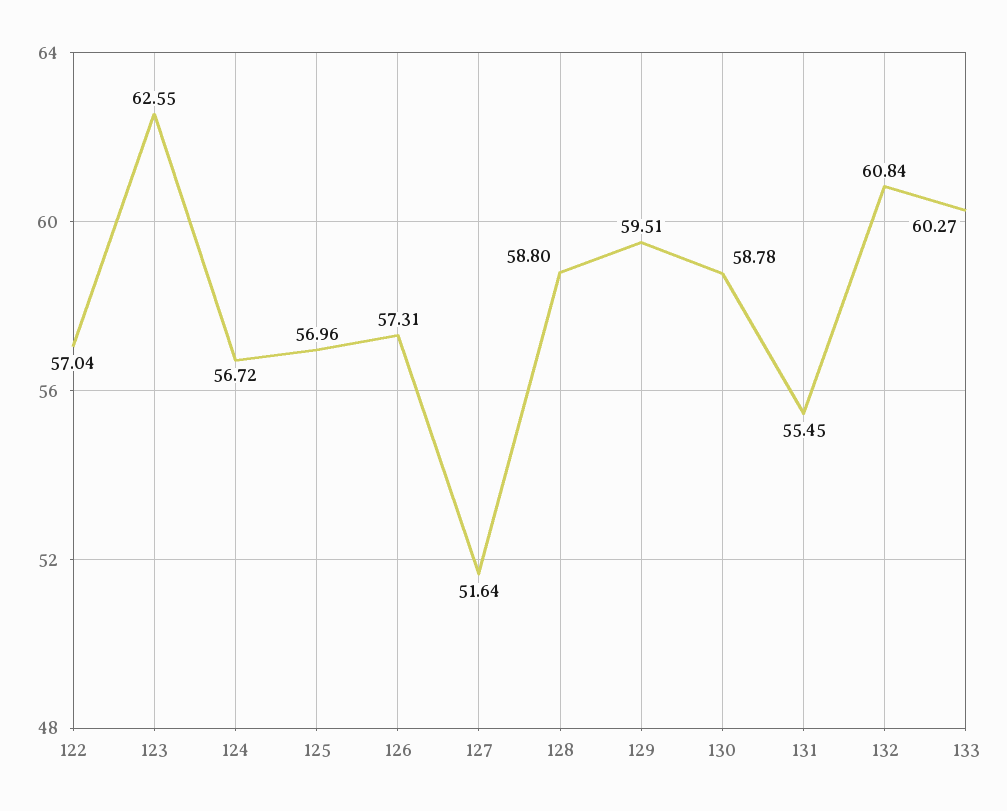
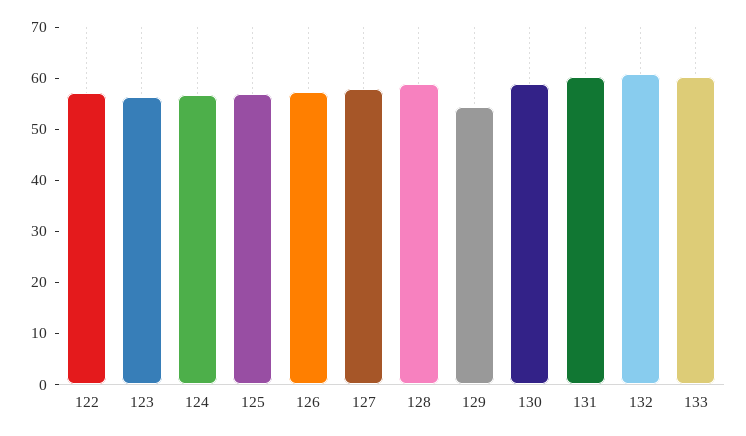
  {
    "122": 57.04,
-   "123": 62.55,
+   "123": 56,
    "124": 56.72,
    "125": 56.96,
    "126": 57.31,
-   "127": 51.64,
+   "127": 58,
    "128": 58.8,
-   "129": 59.51,
+   "129": 54,
    "130": 58.78,
-   "131": 55.45,
+   "131": 60,
    "132": 60.84,
    "133": 60.27
  }

